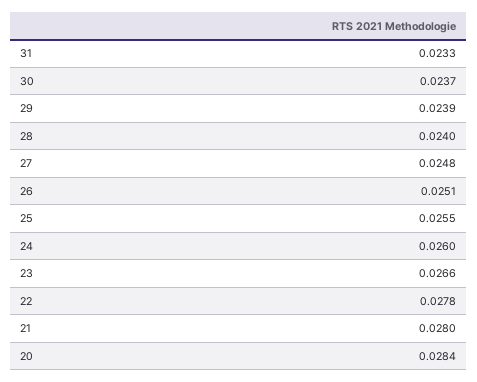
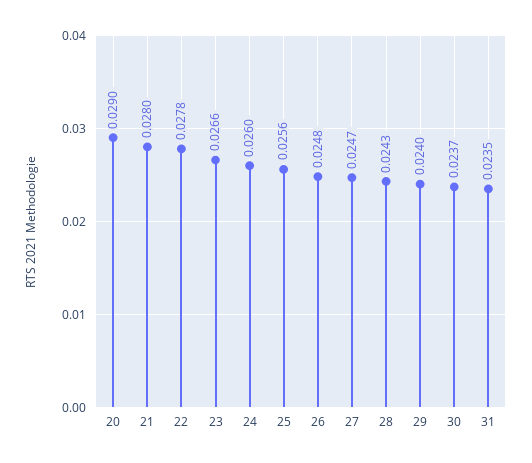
  {
-   "31": 0.0233,
+   "31": 0.0235,
    "30": 0.0237,
-   "29": 0.0239,
+   "29": 0.024,
-   "28": 0.024,
+   "28": 0.0243,
-   "27": 0.0248,
+   "27": 0.0247,
-   "26": 0.0251,
+   "26": 0.0248,
-   "25": 0.0255,
+   "25": 0.0256,
    "24": 0.026,
    "23": 0.0266,
    "22": 0.0278,
    "21": 0.028,
-   "20": 0.0284
+   "20": 0.029
  }

